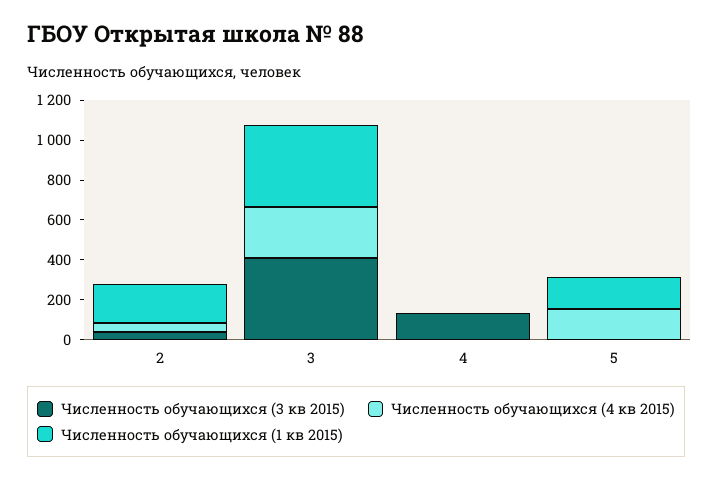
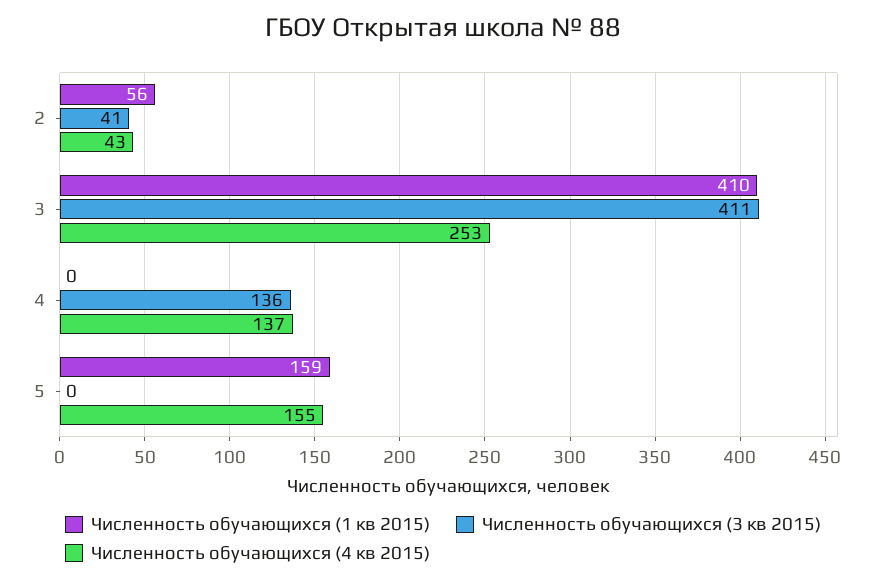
  {
    "Численность обучающихся (3 кв 2015)": {
      "2": 41,
      "3": 411,
      "4": 136,
      "5": 0
    },
    "Численность обучающихся (4 кв 2015)": {
      "2": 43,
      "3": 253,
-     "4": 0,
+     "4": 137,
      "5": 155
    },
    "Численность обучающихся (1 кв 2015)": {
-     "2": 200,
+     "2": 56,
      "3": 410,
      "4": 0,
      "5": 159
    }
  }

